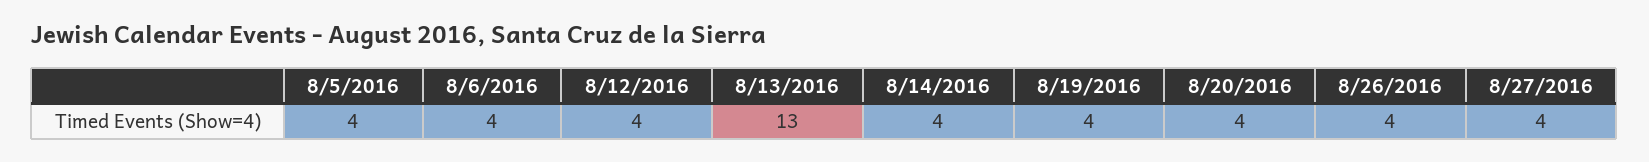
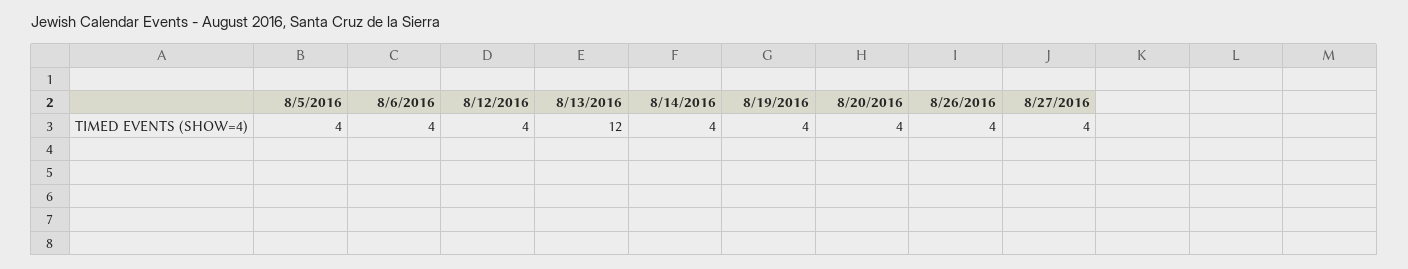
  {
    "8/5/2016": 4,
    "8/6/2016": 4,
    "8/12/2016": 4,
-   "8/13/2016": 13,
+   "8/13/2016": 12,
    "8/14/2016": 4,
    "8/19/2016": 4,
    "8/20/2016": 4,
    "8/26/2016": 4,
    "8/27/2016": 4
  }

